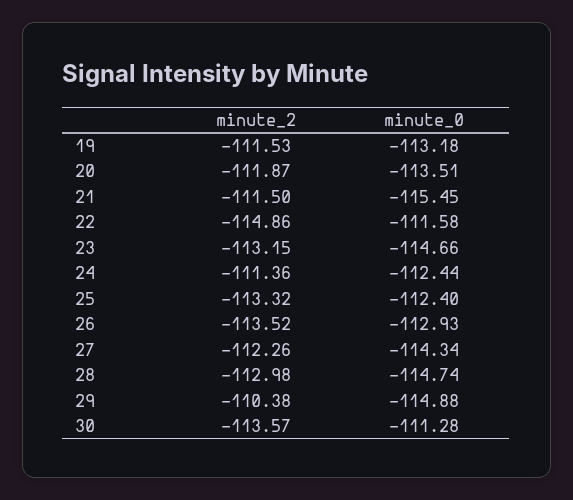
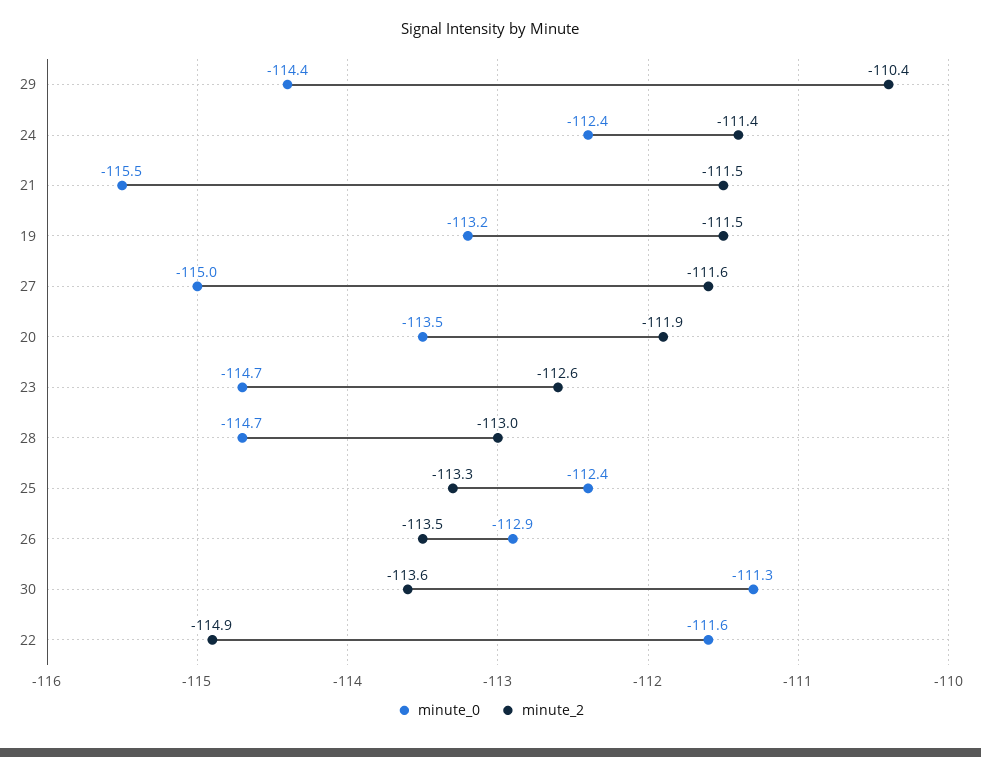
  {
    "minute_2": {
      "19": -111.53,
      "20": -111.87,
      "21": -111.5,
      "22": -114.86,
-     "23": -113.15,
+     "23": -112.6,
      "24": -111.36,
      "25": -113.32,
      "26": -113.52,
-     "27": -112.26,
+     "27": -111.6,
      "28": -112.98,
      "29": -110.38,
      "30": -113.57
    },
    "minute_0": {
      "19": -113.18,
      "20": -113.51,
      "21": -115.45,
      "22": -111.58,
      "23": -114.66,
      "24": -112.44,
      "25": -112.4,
      "26": -112.93,
-     "27": -114.34,
+     "27": -115,
      "28": -114.74,
-     "29": -114.88,
+     "29": -114.4,
      "30": -111.28
    }
  }

